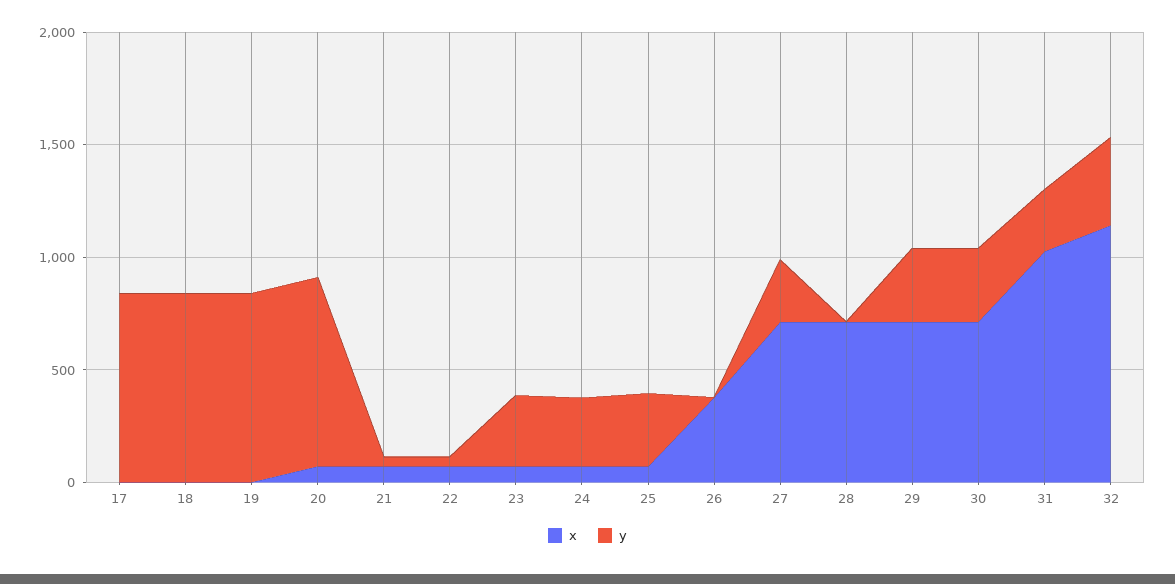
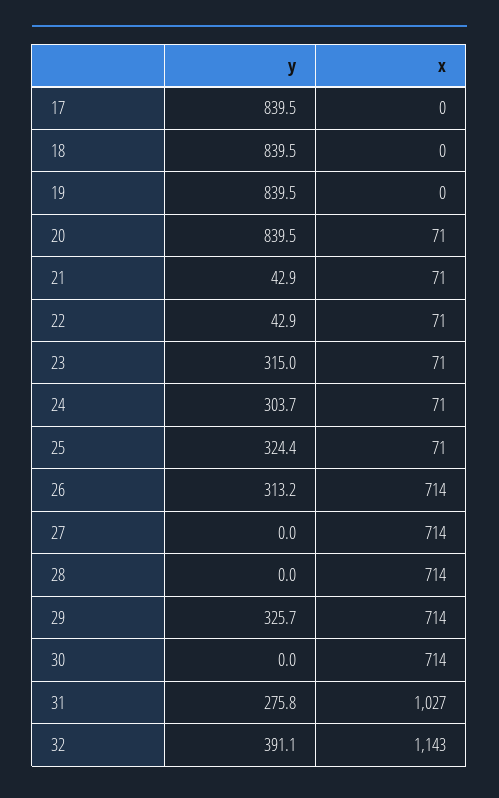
  {
    "x": {
      "17": 0,
      "18": 0,
      "19": 0,
      "20": 71,
      "21": 71,
      "22": 71,
      "23": 71,
      "24": 71,
      "25": 71,
-     "26": 400,
+     "26": 714,
      "27": 714,
      "28": 714,
      "29": 714,
      "30": 714,
      "31": 1027,
      "32": 1143
    },
    "y": {
      "17": 839.5,
      "18": 839.5,
      "19": 839.5,
      "20": 839.5,
      "21": 42.9,
      "22": 42.9,
      "23": 315,
      "24": 303.7,
      "25": 324.4,
-     "26": 0,
+     "26": 313.2,
-     "27": 300,
+     "27": 0,
      "28": 0,
      "29": 325.7,
-     "30": 300,
+     "30": 0,
      "31": 275.8,
      "32": 391.1
    }
  }

